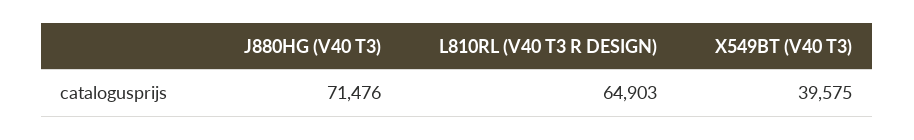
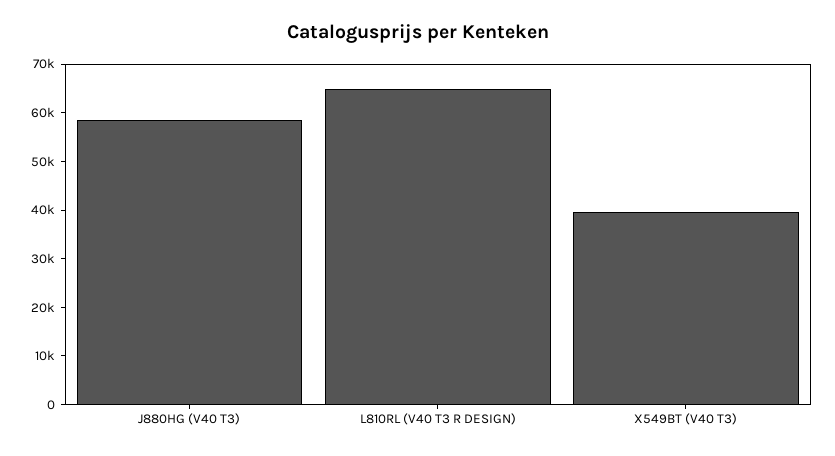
  {
-   "J880HG (V40 T3)": 71476,
+   "J880HG (V40 T3)": 58000,
    "L810RL (V40 T3 R DESIGN)": 64903,
    "X549BT (V40 T3)": 39575
  }

